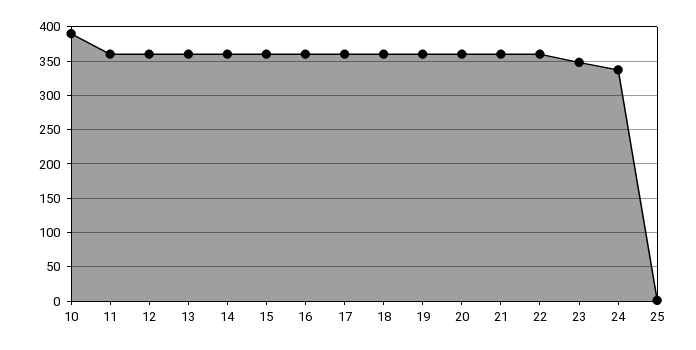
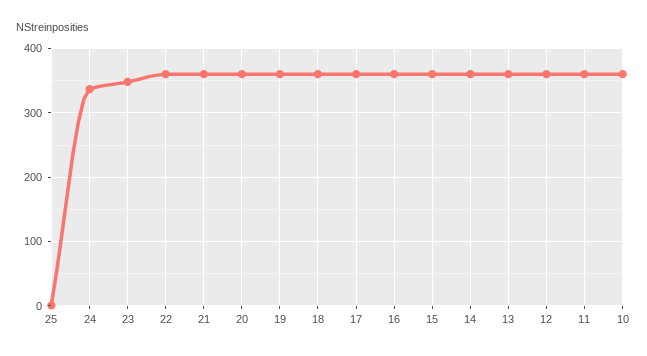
  {
-   "10": 390,
+   "10": 360,
    "11": 360,
    "12": 360,
    "13": 360,
    "14": 360,
    "15": 360,
    "16": 360,
    "17": 360,
    "18": 360,
    "19": 360,
    "20": 360,
    "21": 360,
    "22": 360,
    "23": 350,
    "24": 340,
    "25": 0
  }

